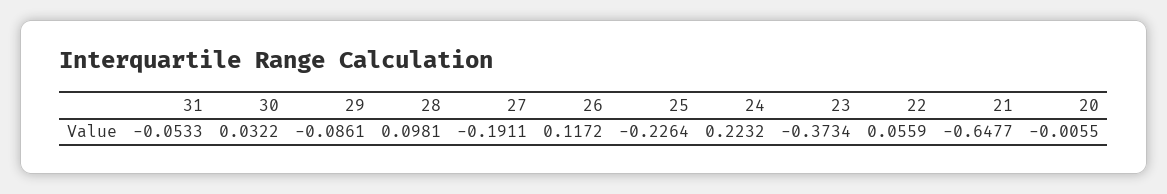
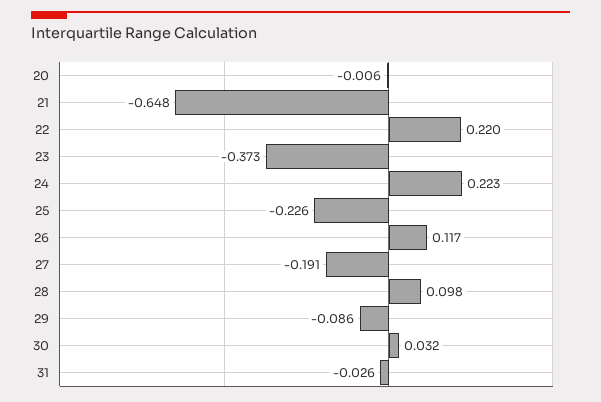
  {
-   "31": -0.0533,
+   "31": -0.026,
    "30": 0.0322,
    "29": -0.0861,
    "28": 0.0981,
    "27": -0.1911,
    "26": 0.1172,
    "25": -0.2264,
    "24": 0.2232,
    "23": -0.3734,
-   "22": 0.0559,
+   "22": 0.22,
    "21": -0.6477,
    "20": -0.0055
  }

